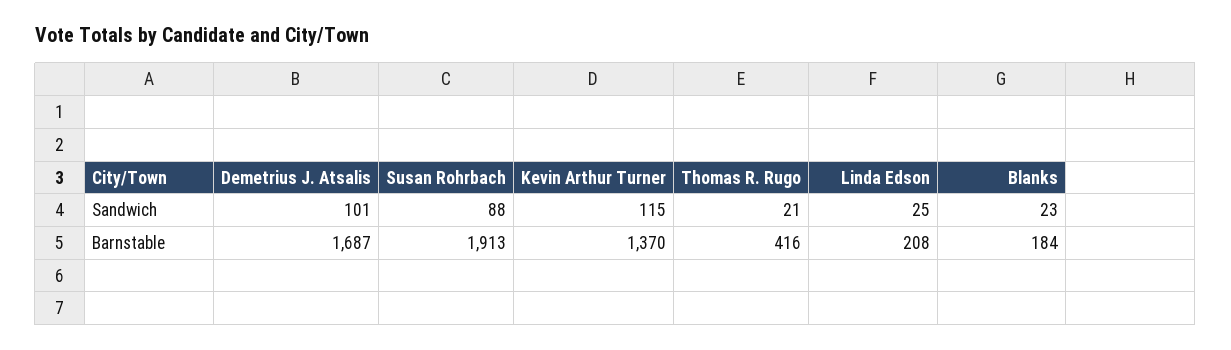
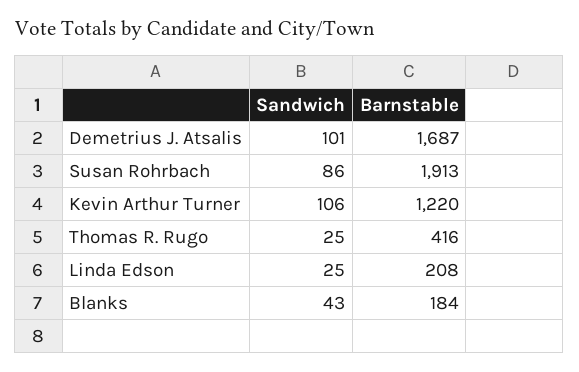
  {
    "Demetrius J. Atsalis": {
      "Sandwich": 101,
      "Barnstable": 1687
    },
    "Susan Rohrbach": {
-     "Sandwich": 88,
+     "Sandwich": 86,
      "Barnstable": 1913
    },
    "Kevin Arthur Turner": {
-     "Sandwich": 115,
+     "Sandwich": 106,
-     "Barnstable": 1370
+     "Barnstable": 1220
    },
    "Thomas R. Rugo": {
-     "Sandwich": 21,
+     "Sandwich": 25,
      "Barnstable": 416
    },
    "Linda Edson": {
      "Sandwich": 25,
      "Barnstable": 208
    },
    "Blanks": {
-     "Sandwich": 23,
+     "Sandwich": 43,
      "Barnstable": 184
    }
  }

